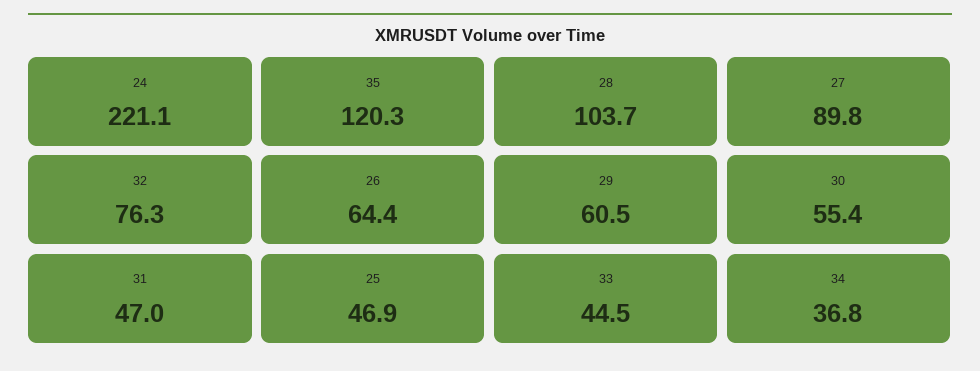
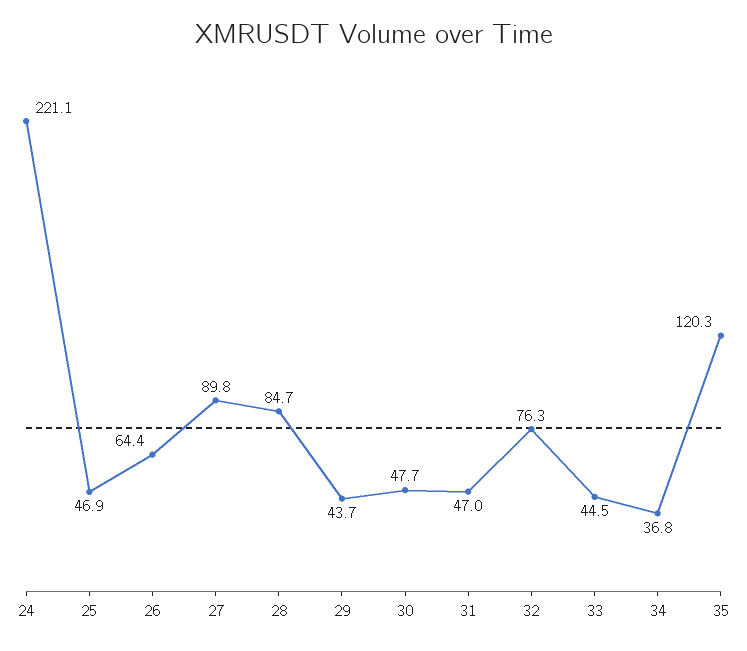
  {
    "24": 221.1,
    "35": 120.3,
-   "28": 103.7,
+   "28": 84.7,
    "27": 89.8,
    "32": 76.3,
    "26": 64.4,
-   "29": 60.5,
+   "29": 43.7,
-   "30": 55.4,
+   "30": 47.7,
    "31": 47,
    "25": 46.9,
    "33": 44.5,
    "34": 36.8
  }

